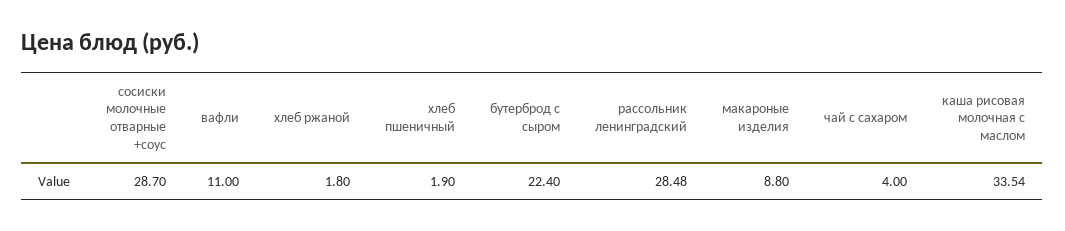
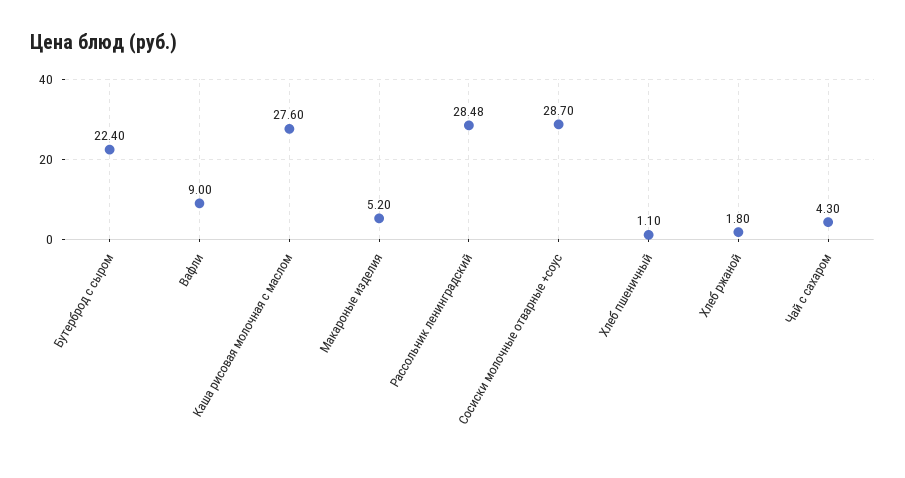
  {
    "сосиски молочные отварные +соус": 28.7,
-   "вафли": 11,
+   "вафли": 9,
    "хлеб ржаной": 1.8,
-   "хлеб пшеничный": 1.9,
+   "хлеб пшеничный": 1.1,
    "бутерброд с сыром": 22.4,
    "рассольник ленинградский": 28.48,
-   "макароные изделия": 8.8,
+   "макароные изделия": 5.2,
-   "чай с сахаром": 4,
+   "чай с сахаром": 4.3,
-   "каша рисовая молочная с маслом": 33.54
+   "каша рисовая молочная с маслом": 27.6
  }

